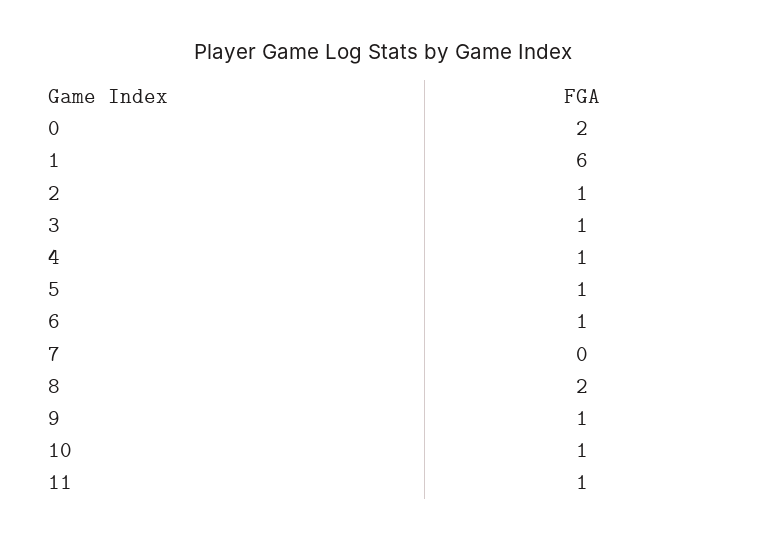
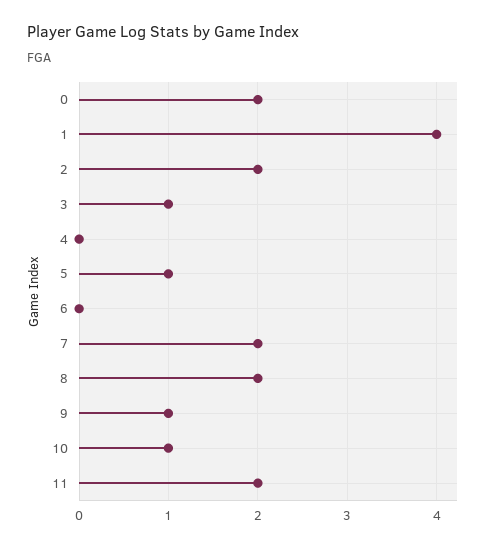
  {
    "0": 2,
-   "1": 6,
+   "1": 4,
-   "2": 1,
+   "2": 2,
    "3": 1,
-   "4": 1,
+   "4": 0,
    "5": 1,
-   "6": 1,
+   "6": 0,
-   "7": 0,
+   "7": 2,
    "8": 2,
    "9": 1,
    "10": 1,
-   "11": 1
+   "11": 2
  }

